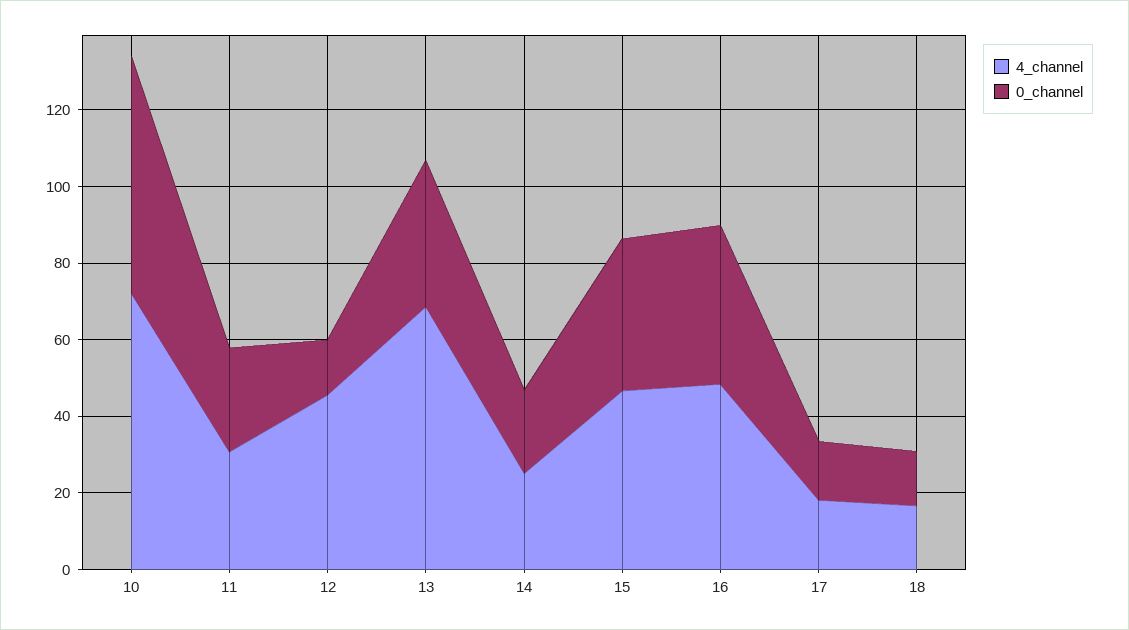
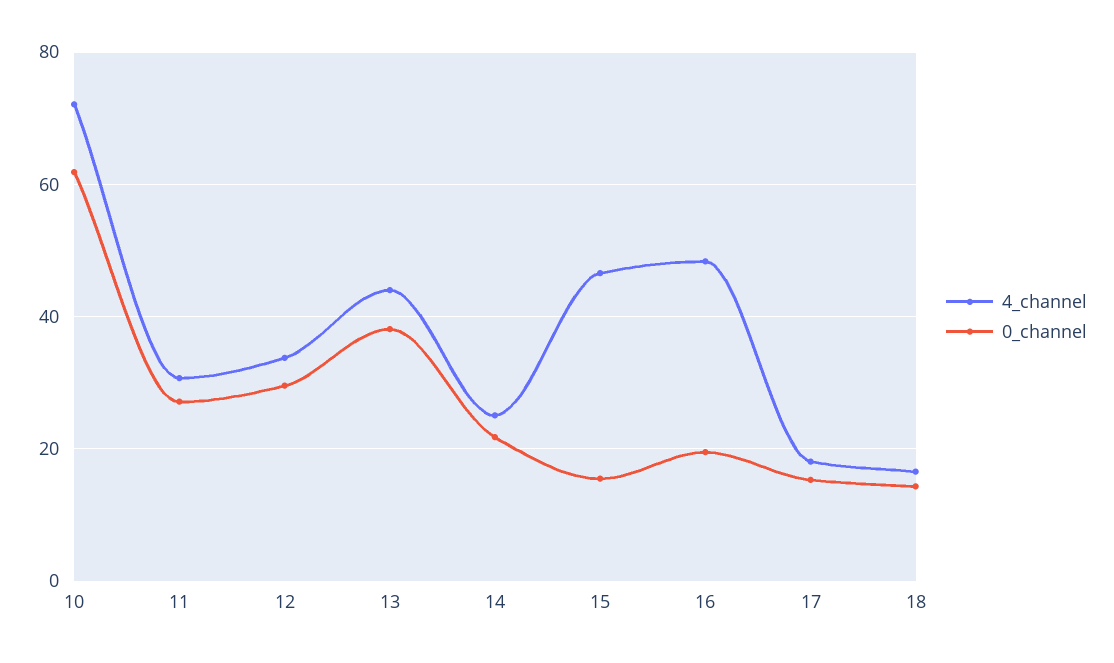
  {
    "4_channel": {
      "10": 72,
      "11": 30,
-     "12": 45,
+     "12": 34,
-     "13": 70,
+     "13": 44,
      "14": 26,
      "15": 46,
      "16": 48,
      "17": 18,
      "18": 16
    },
    "0_channel": {
      "10": 62,
      "11": 28,
-     "12": 15,
+     "12": 30,
      "13": 38,
      "14": 22,
-     "15": 40,
+     "15": 16,
-     "16": 40,
+     "16": 20,
      "17": 16,
      "18": 14
    }
  }

